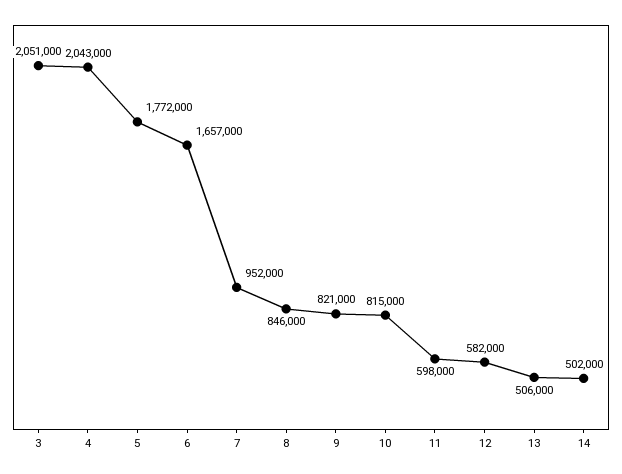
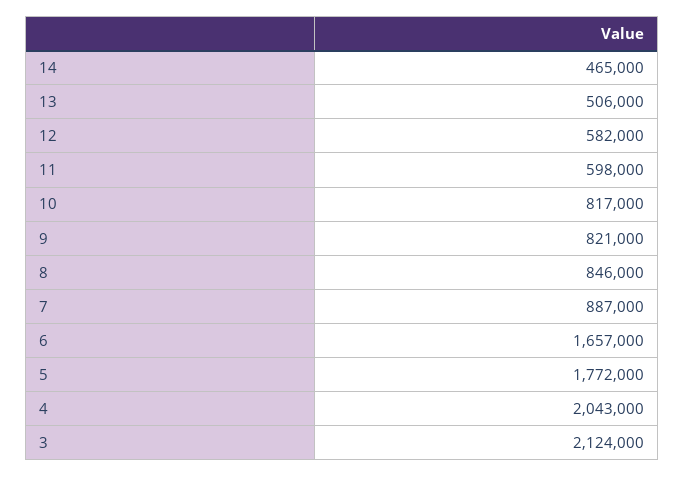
  {
-   "3": 2051000,
+   "3": 2124000,
    "4": 2043000,
    "5": 1772000,
    "6": 1657000,
-   "7": 952000,
+   "7": 887000,
    "8": 846000,
    "9": 821000,
-   "10": 815000,
+   "10": 817000,
    "11": 598000,
    "12": 582000,
    "13": 506000,
-   "14": 502000
+   "14": 465000
  }

